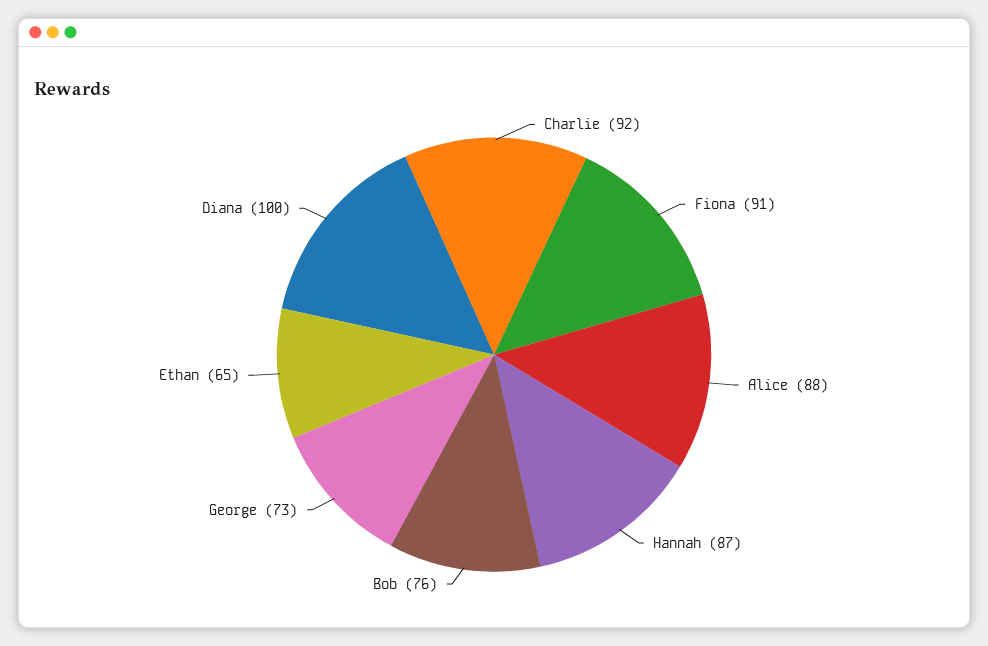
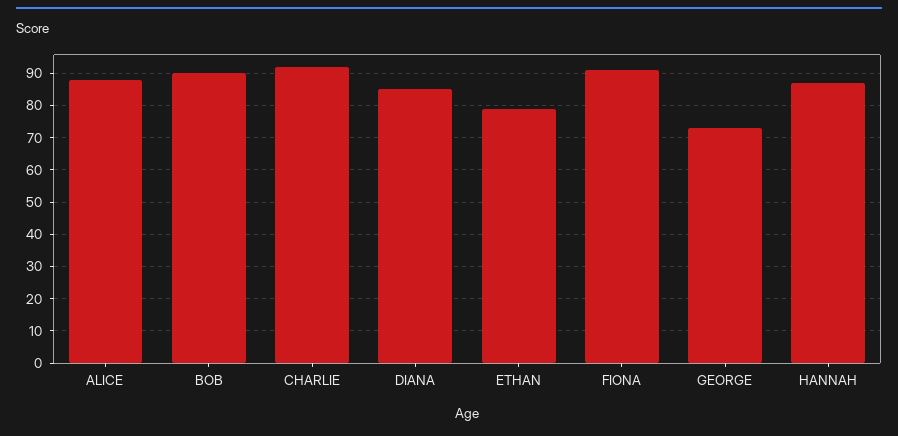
  {
    "Charlie": 92,
    "Fiona": 91,
    "Alice": 88,
    "Hannah": 87,
-   "Bob": 76,
+   "Bob": 90,
    "George": 73,
-   "Ethan": 65,
+   "Ethan": 80,
-   "Diana": 100
+   "Diana": 85
  }

